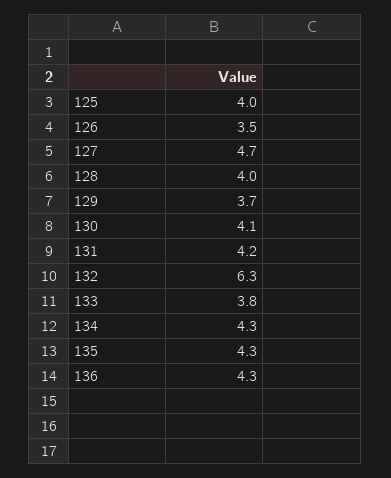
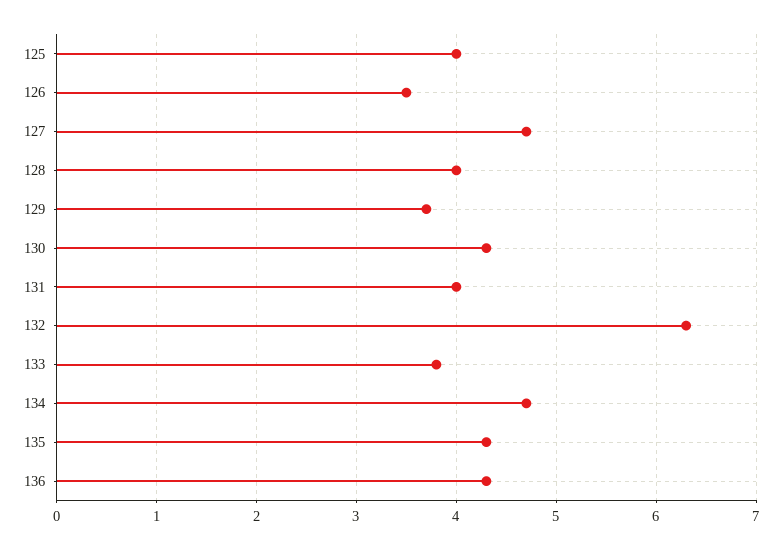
  {
    "125": 4,
    "126": 3.5,
    "127": 4.7,
    "128": 4,
    "129": 3.7,
-   "130": 4.1,
+   "130": 4.3,
-   "131": 4.2,
+   "131": 4,
    "132": 6.3,
    "133": 3.8,
-   "134": 4.3,
+   "134": 4.7,
    "135": 4.3,
    "136": 4.3
  }

